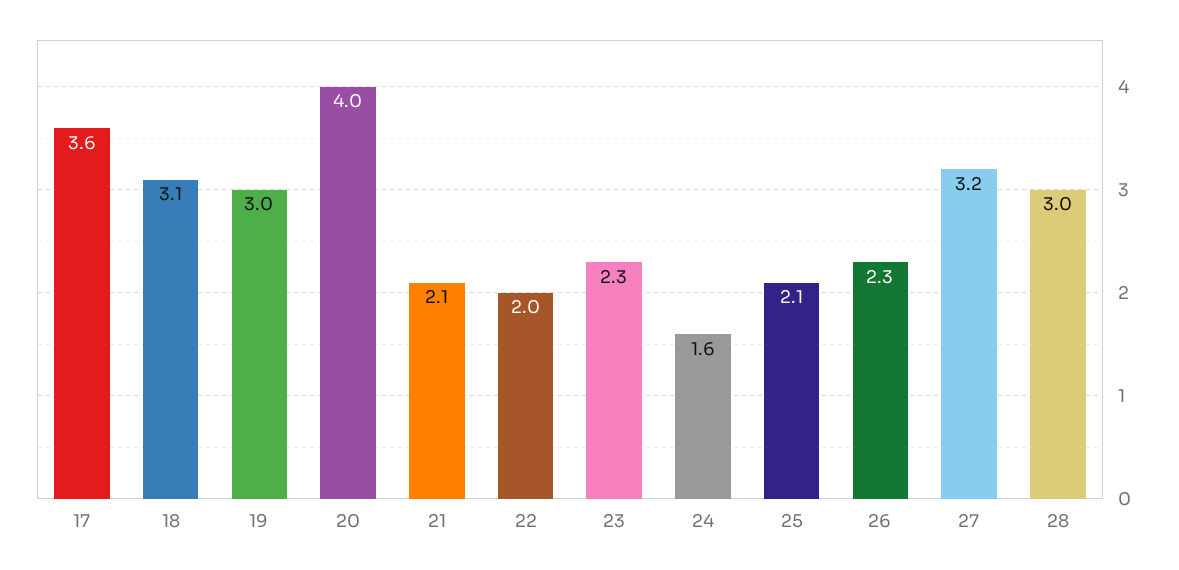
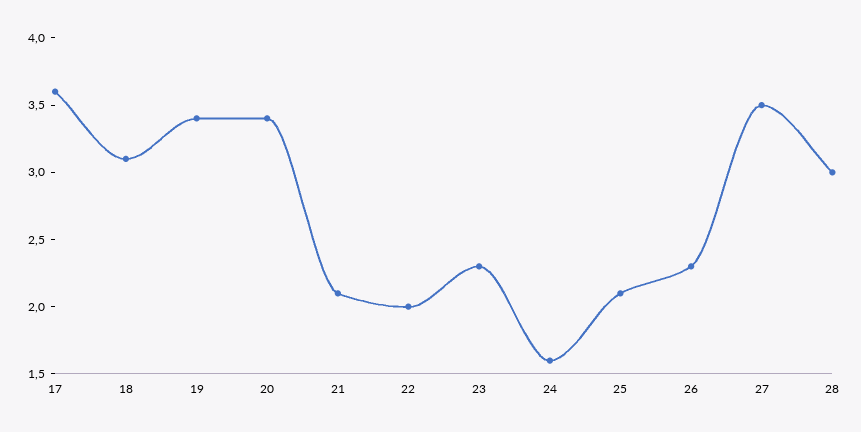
  {
    "17": 3.6,
    "18": 3.1,
-   "19": 3,
+   "19": 3.4,
-   "20": 4,
+   "20": 3.4,
    "21": 2.1,
    "22": 2,
    "23": 2.3,
    "24": 1.6,
    "25": 2.1,
    "26": 2.3,
-   "27": 3.2,
+   "27": 3.5,
    "28": 3
  }

